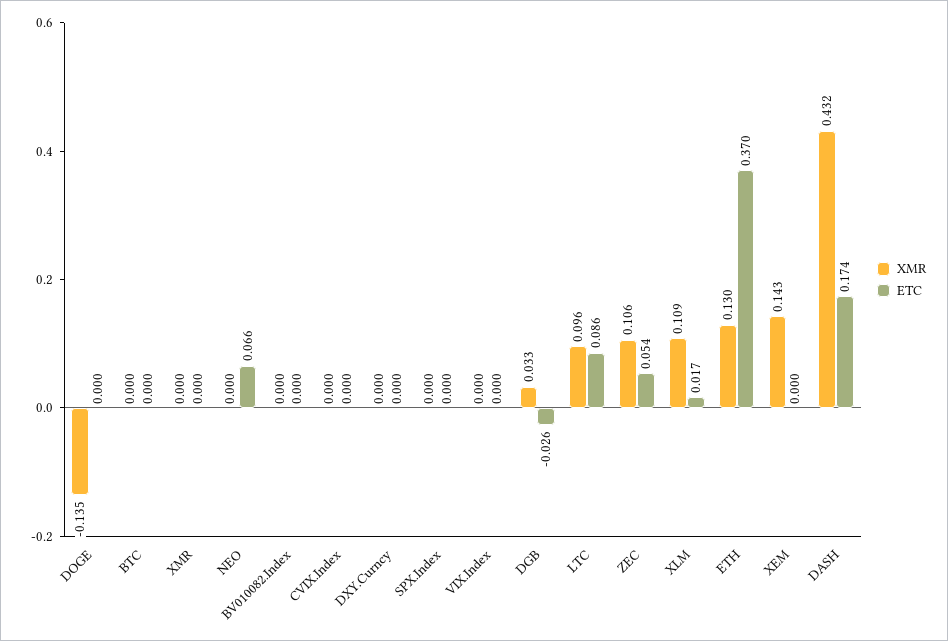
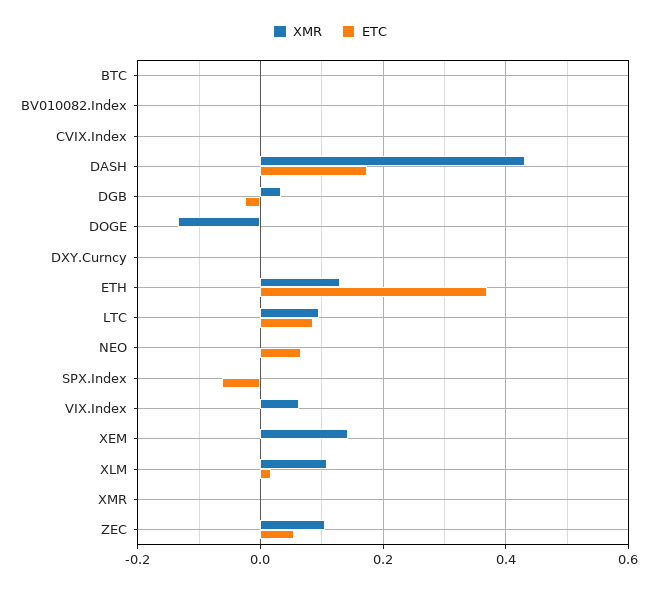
  {
    "XMR": {
      "DOGE": -0.135,
      "BTC": 0,
      "XMR": 0,
      "NEO": 0,
      "BV010082.Index": 0,
      "CVIX.Index": 0,
      "DXY.Curncy": 0,
      "SPX.Index": 0,
-     "VIX.Index": 0,
+     "VIX.Index": 0.06,
      "DGB": 0.033,
      "LTC": 0.096,
      "ZEC": 0.106,
      "XLM": 0.109,
      "ETH": 0.13,
      "XEM": 0.143,
      "DASH": 0.432
    },
    "ETC": {
      "DOGE": 0,
      "BTC": 0,
      "XMR": 0,
      "NEO": 0.066,
      "BV010082.Index": 0,
      "CVIX.Index": 0,
      "DXY.Curncy": 0,
-     "SPX.Index": 0,
+     "SPX.Index": -0.06,
      "VIX.Index": 0,
      "DGB": -0.026,
      "LTC": 0.086,
      "ZEC": 0.054,
      "XLM": 0.017,
      "ETH": 0.37,
      "XEM": 0,
      "DASH": 0.174
    }
  }

